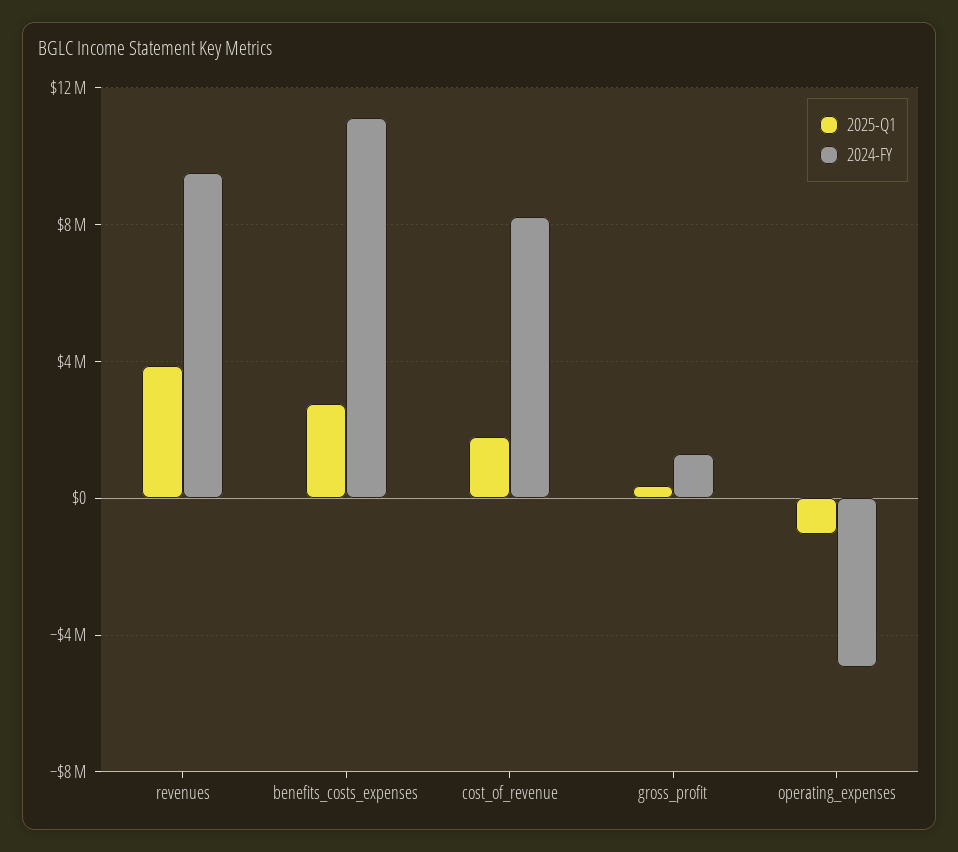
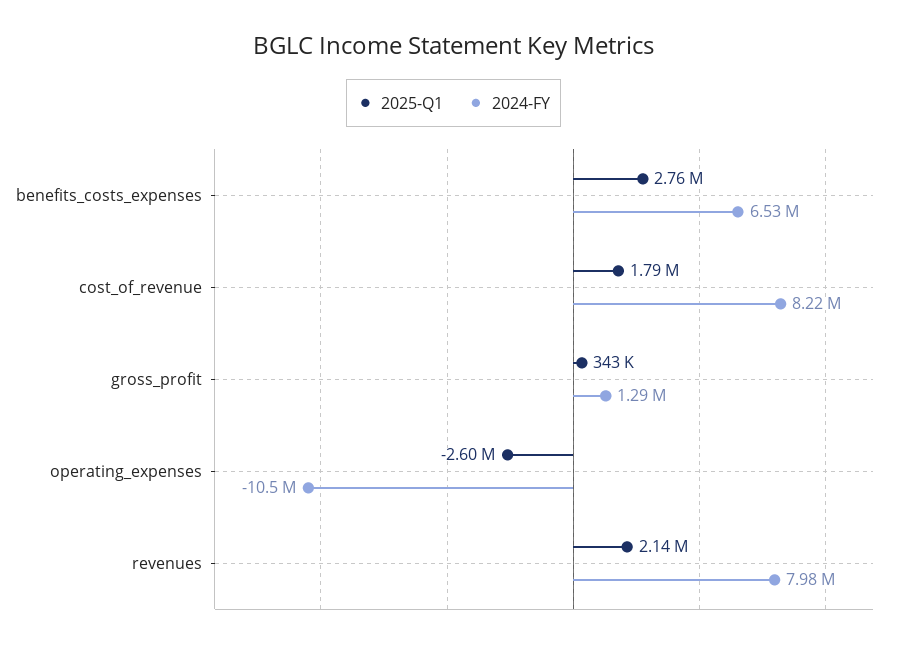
  {
    "2025-Q1": {
-     "revenues": 4000000,
+     "revenues": 2140000,
      "benefits_costs_expenses": 2760000,
      "cost_of_revenue": 1790000,
      "gross_profit": 343000,
-     "operating_expenses": -1000000
+     "operating_expenses": -2600000
    },
    "2024-FY": {
-     "revenues": 9500000,
+     "revenues": 7980000,
-     "benefits_costs_expenses": 11000000,
+     "benefits_costs_expenses": 6530000,
      "cost_of_revenue": 8220000,
      "gross_profit": 1290000,
-     "operating_expenses": -5000000
+     "operating_expenses": -10500000
    }
  }

